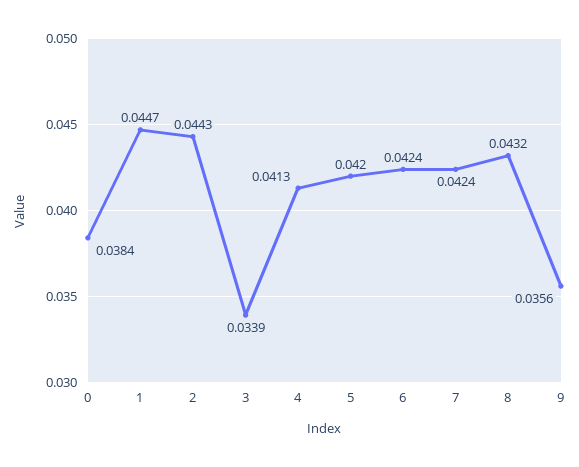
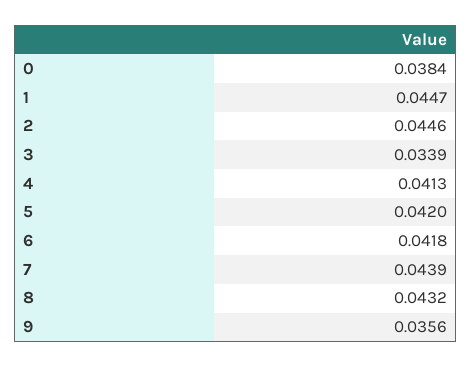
  {
    "0": 0.0384,
    "1": 0.0447,
-   "2": 0.0443,
+   "2": 0.0446,
    "3": 0.0339,
    "4": 0.0413,
    "5": 0.042,
-   "6": 0.0424,
+   "6": 0.0418,
-   "7": 0.0424,
+   "7": 0.0439,
    "8": 0.0432,
    "9": 0.0356
  }

